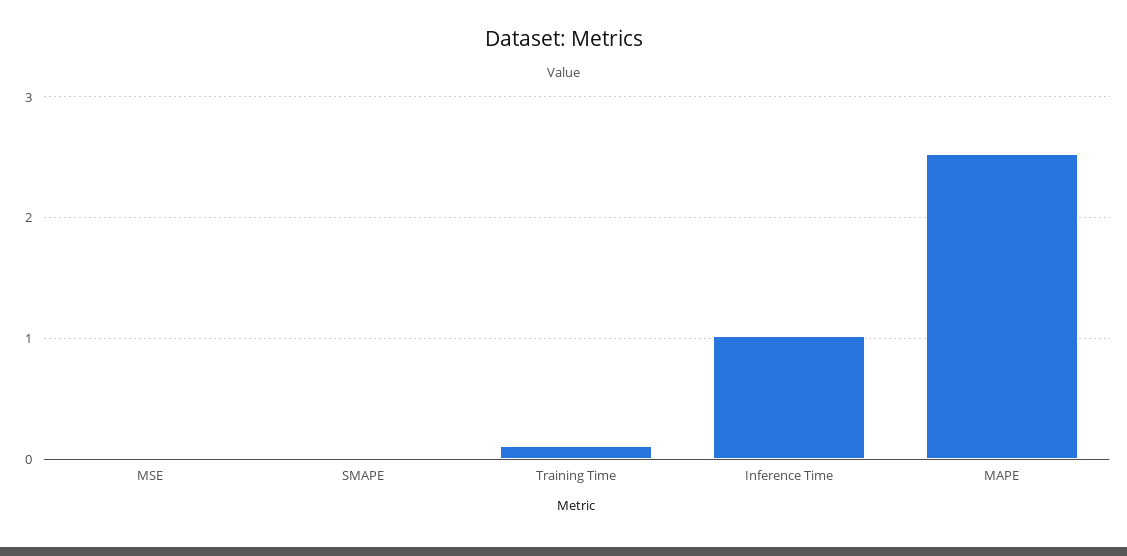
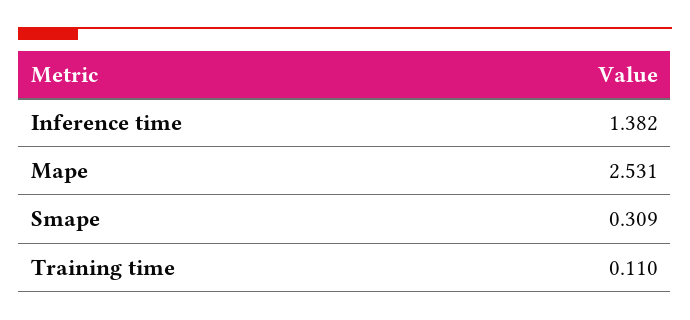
  {
-   "MSE": 0,
-   "SMAPE": 0,
+   "SMAPE": 0.309,
    "Training Time": 0.11,
-   "Inference Time": 1,
+   "Inference Time": 1.382,
    "MAPE": 2.531
  }

